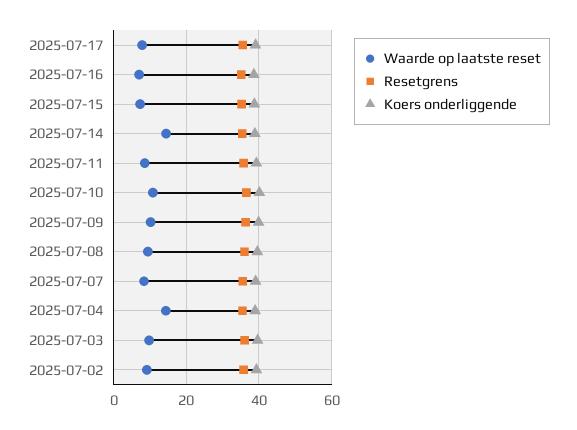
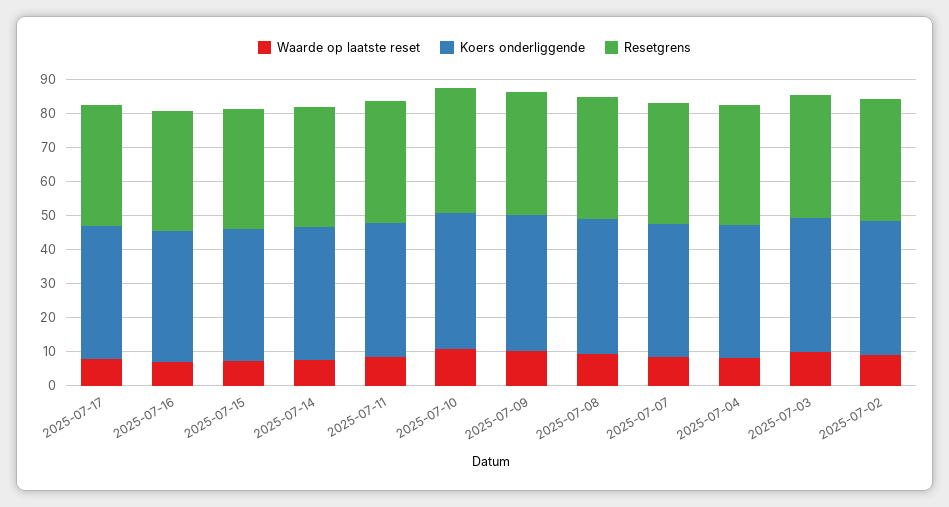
  {
    "Waarde op laatste reset": {
      "2025-07-17": 8,
      "2025-07-16": 6,
      "2025-07-15": 8,
-     "2025-07-14": 14,
+     "2025-07-14": 7.5,
      "2025-07-11": 8,
      "2025-07-10": 10,
      "2025-07-09": 10,
      "2025-07-08": 10,
      "2025-07-07": 8,
-     "2025-07-04": 14,
+     "2025-07-04": 7.5,
      "2025-07-03": 10,
      "2025-07-02": 10
    },
    "Resetgrens": {
      "2025-07-17": 36,
      "2025-07-16": 36,
      "2025-07-15": 36,
      "2025-07-14": 36,
      "2025-07-11": 36,
      "2025-07-10": 36,
      "2025-07-09": 36,
      "2025-07-08": 36,
      "2025-07-07": 36,
      "2025-07-04": 36,
      "2025-07-03": 36,
      "2025-07-02": 36
    },
    "Koers onderliggende": {
      "2025-07-17": 40,
      "2025-07-16": 38,
      "2025-07-15": 38,
      "2025-07-14": 38,
      "2025-07-11": 40,
      "2025-07-10": 40,
      "2025-07-09": 40,
      "2025-07-08": 40,
      "2025-07-07": 40,
      "2025-07-04": 38,
      "2025-07-03": 40,
      "2025-07-02": 40
    }
  }

